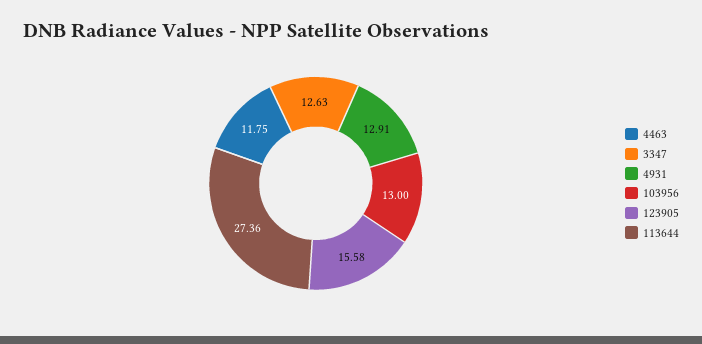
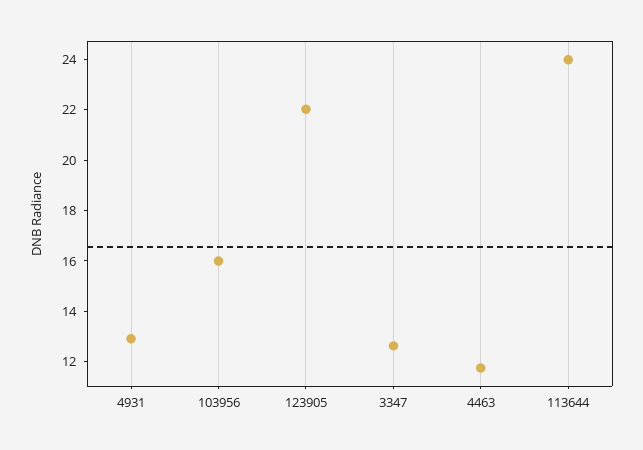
  {
    "4463": 11.75,
    "3347": 12.63,
    "4931": 12.91,
-   "103956": 13,
+   "103956": 16,
-   "123905": 15.58,
+   "123905": 22,
-   "113644": 27.36
+   "113644": 24
  }

